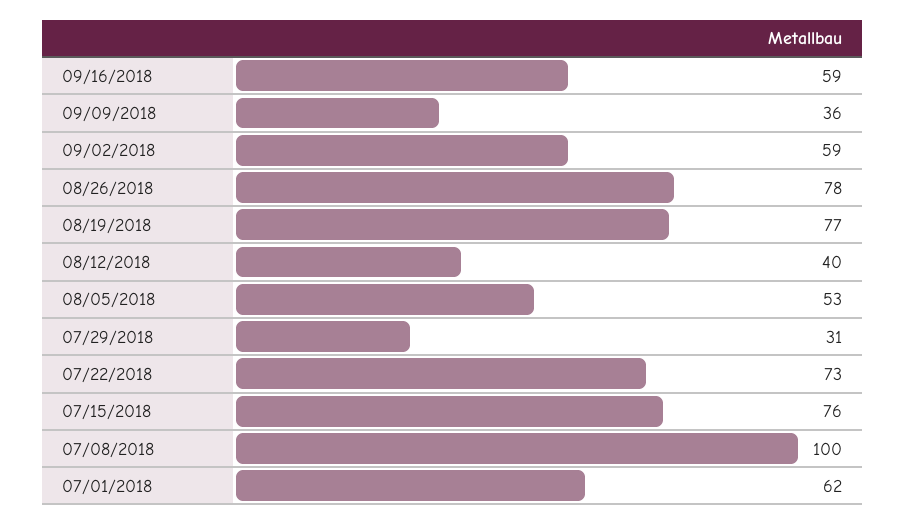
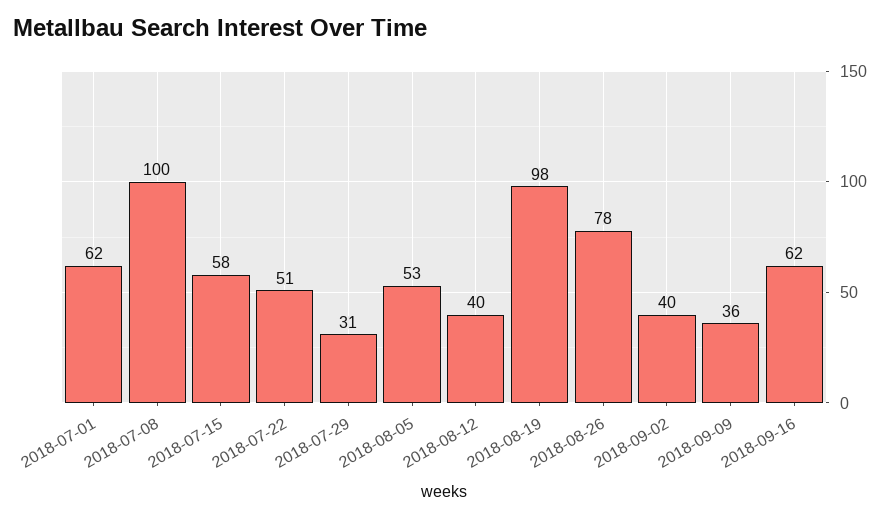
  {
-   "09/16/2018": 59,
+   "09/16/2018": 62,
    "09/09/2018": 36,
-   "09/02/2018": 59,
+   "09/02/2018": 40,
    "08/26/2018": 78,
-   "08/19/2018": 77,
+   "08/19/2018": 98,
    "08/12/2018": 40,
    "08/05/2018": 53,
    "07/29/2018": 31,
-   "07/22/2018": 73,
+   "07/22/2018": 51,
-   "07/15/2018": 76,
+   "07/15/2018": 58,
    "07/08/2018": 100,
    "07/01/2018": 62
  }

